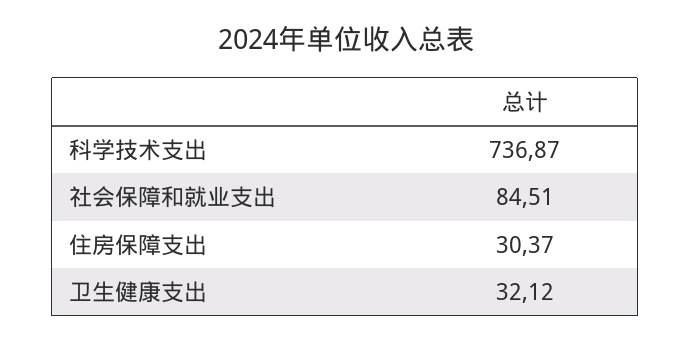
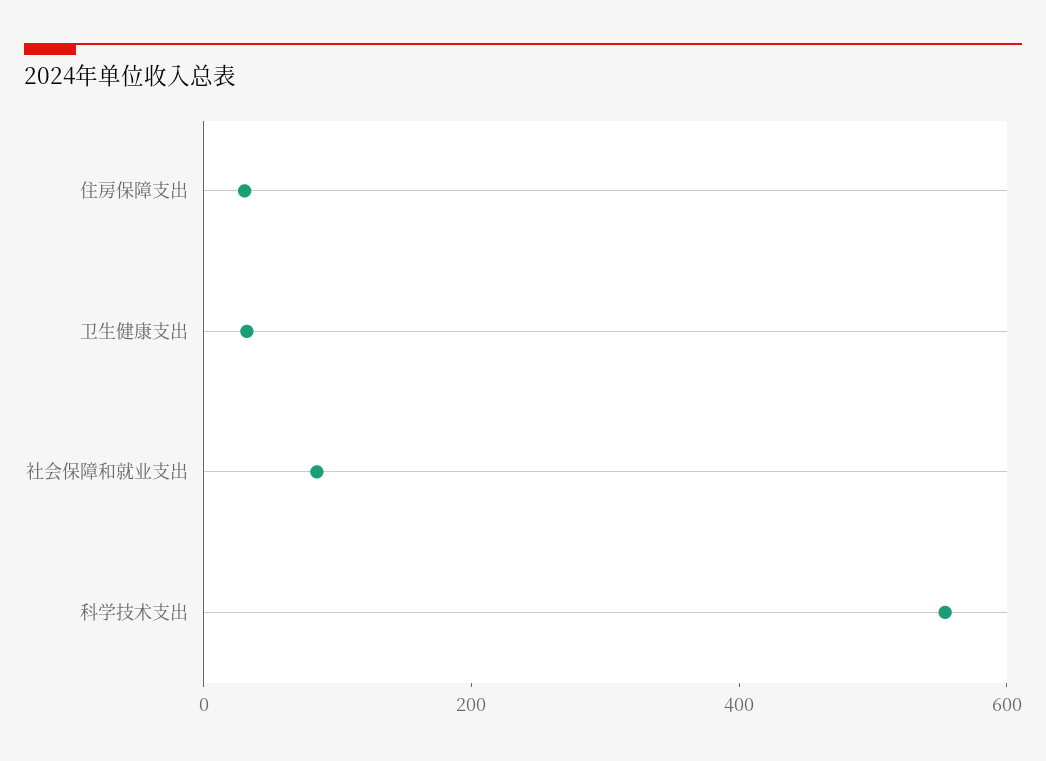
  {
-   "科学技术支出": 736.87,
+   "科学技术支出": 550,
    "社会保障和就业支出": 84.51,
    "住房保障支出": 30.37,
    "卫生健康支出": 32.12
  }

